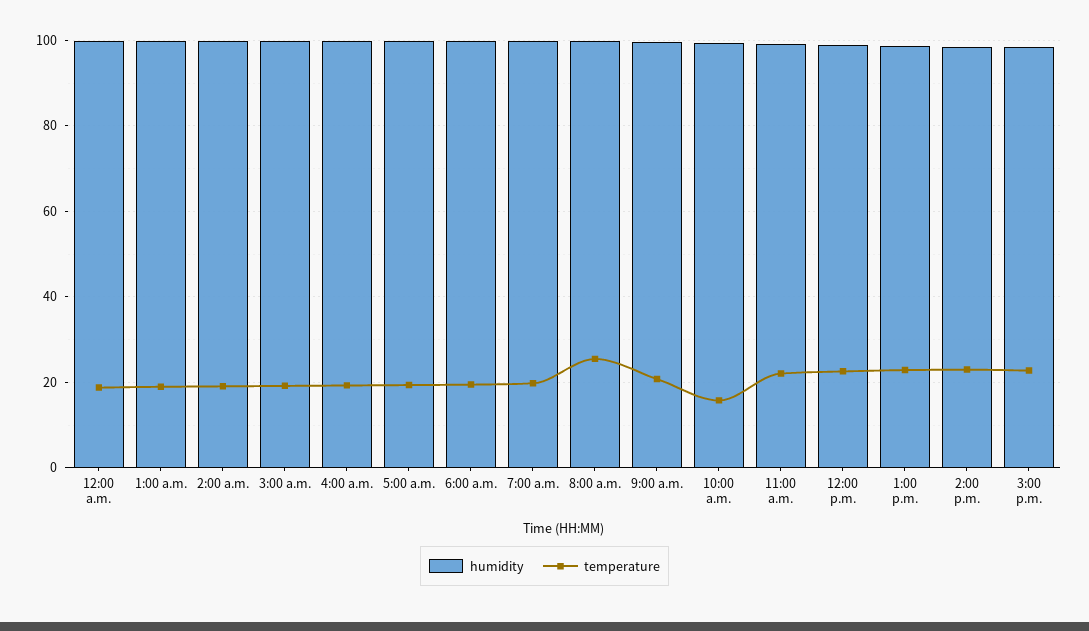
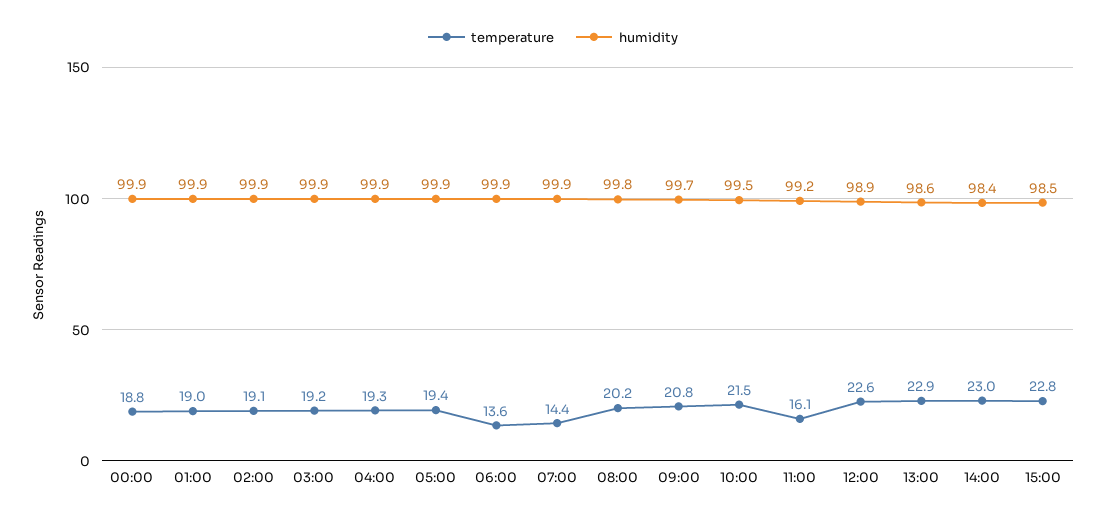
  {
    "humidity": {
      "12:00 a.m.": 99.9,
      "1:00 a.m.": 99.9,
      "2:00 a.m.": 99.9,
      "3:00 a.m.": 99.9,
      "4:00 a.m.": 99.9,
      "5:00 a.m.": 99.9,
      "6:00 a.m.": 99.9,
      "7:00 a.m.": 99.9,
      "8:00 a.m.": 99.8,
      "9:00 a.m.": 99.7,
      "10:00 a.m.": 99.5,
      "11:00 a.m.": 99.2,
      "12:00 p.m.": 98.9,
      "1:00 p.m.": 98.6,
      "2:00 p.m.": 98.4,
      "3:00 p.m.": 98.5
    },
    "temperature": {
      "12:00 a.m.": 18.8,
      "1:00 a.m.": 19,
      "2:00 a.m.": 19.1,
      "3:00 a.m.": 19.2,
      "4:00 a.m.": 19.3,
      "5:00 a.m.": 19.4,
-     "6:00 a.m.": 20,
+     "6:00 a.m.": 13.6,
-     "7:00 a.m.": 20,
+     "7:00 a.m.": 14.4,
-     "8:00 a.m.": 26,
+     "8:00 a.m.": 20.2,
      "9:00 a.m.": 20.8,
-     "10:00 a.m.": 16,
+     "10:00 a.m.": 21.5,
-     "11:00 a.m.": 22,
+     "11:00 a.m.": 16.1,
      "12:00 p.m.": 22.6,
      "1:00 p.m.": 22.9,
      "2:00 p.m.": 23,
      "3:00 p.m.": 22.8
    }
  }

